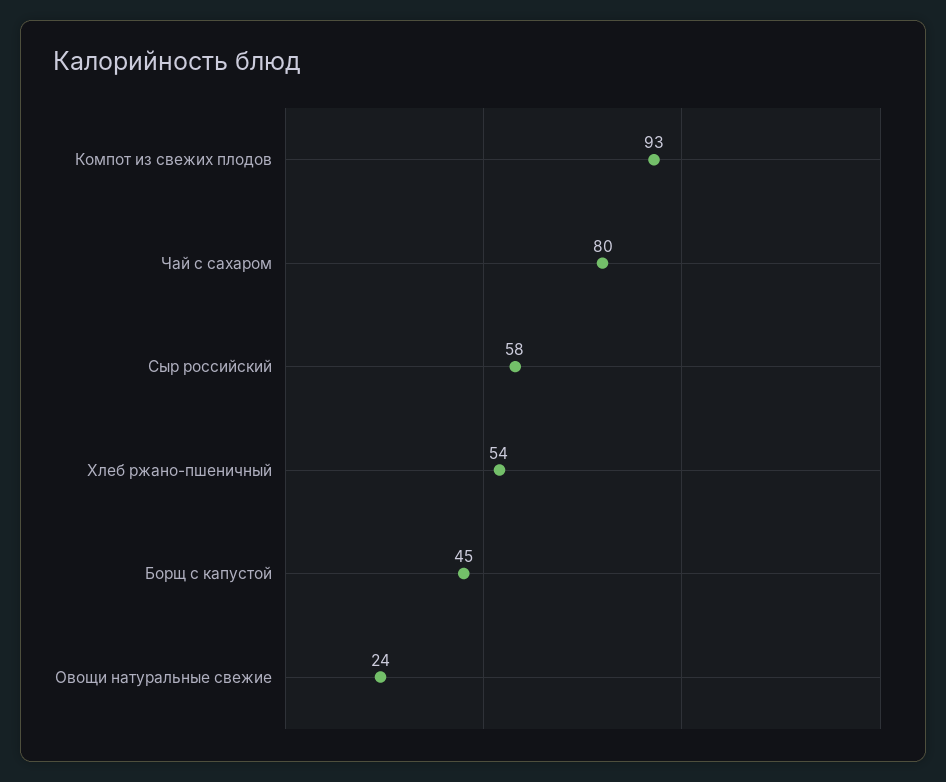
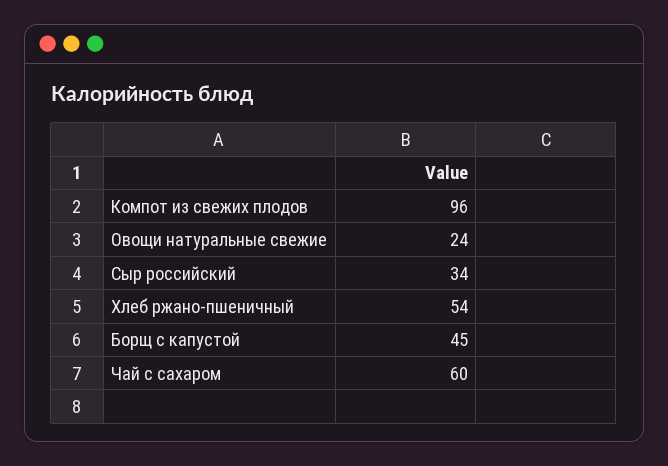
  {
-   "Компот из свежих плодов": 93,
+   "Компот из свежих плодов": 96,
-   "Чай с сахаром": 80,
+   "Чай с сахаром": 60,
-   "Сыр российский": 58,
+   "Сыр российский": 34,
    "Хлеб ржано-пшеничный": 54,
    "Борщ с капустой": 45,
    "Овощи натуральные свежие": 24
  }

